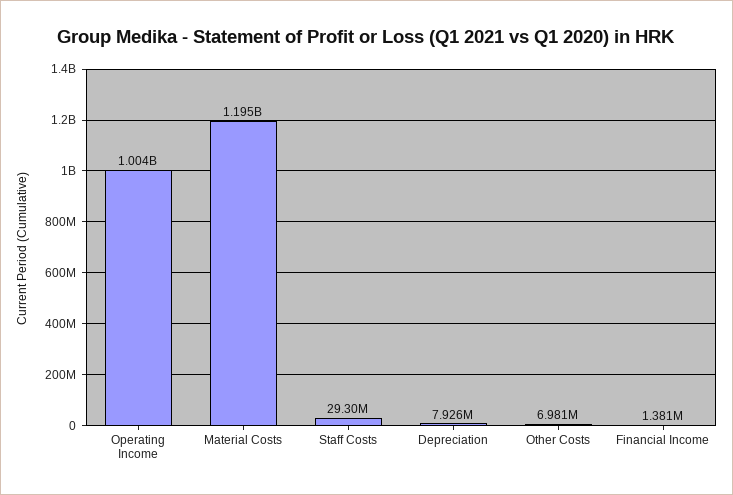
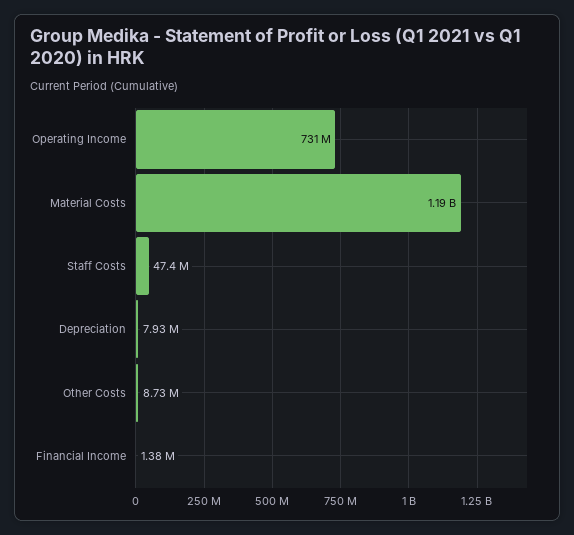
  {
-   "Operating Income": 1004000000,
+   "Operating Income": 731000000,
    "Material Costs": 1195000000,
-   "Staff Costs": 29300000,
+   "Staff Costs": 47400000,
    "Depreciation": 7926000,
-   "Other Costs": 6981000,
+   "Other Costs": 8730000,
    "Financial Income": 1381000
  }

